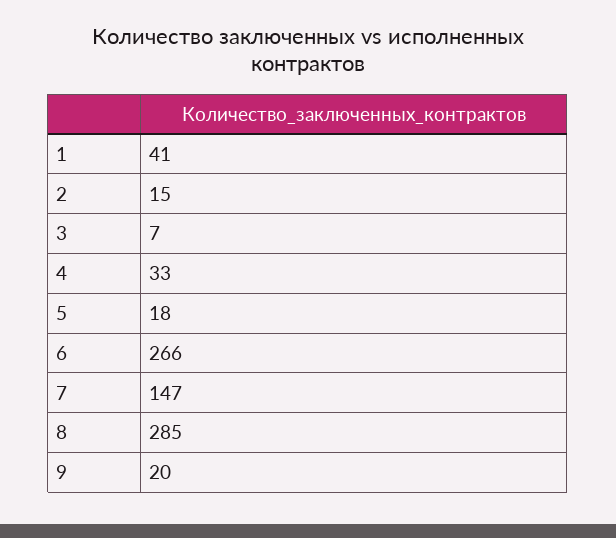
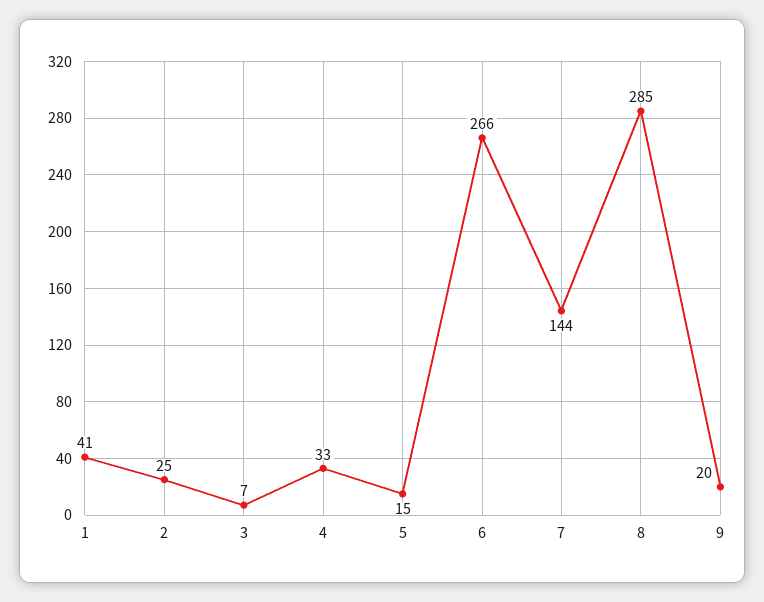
  {
    "1": 41,
-   "2": 15,
+   "2": 25,
    "3": 7,
    "4": 33,
-   "5": 18,
+   "5": 15,
    "6": 266,
-   "7": 147,
+   "7": 144,
    "8": 285,
    "9": 20
  }

